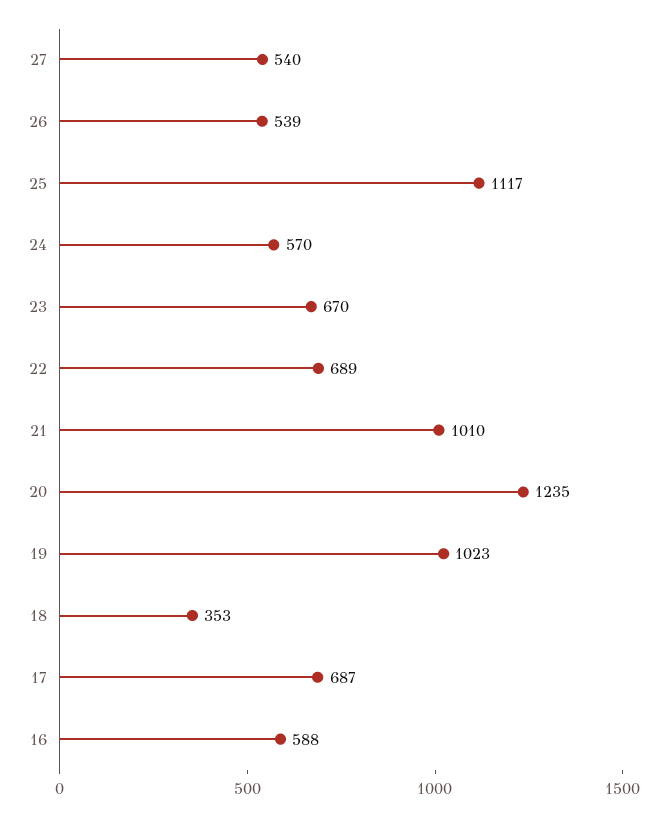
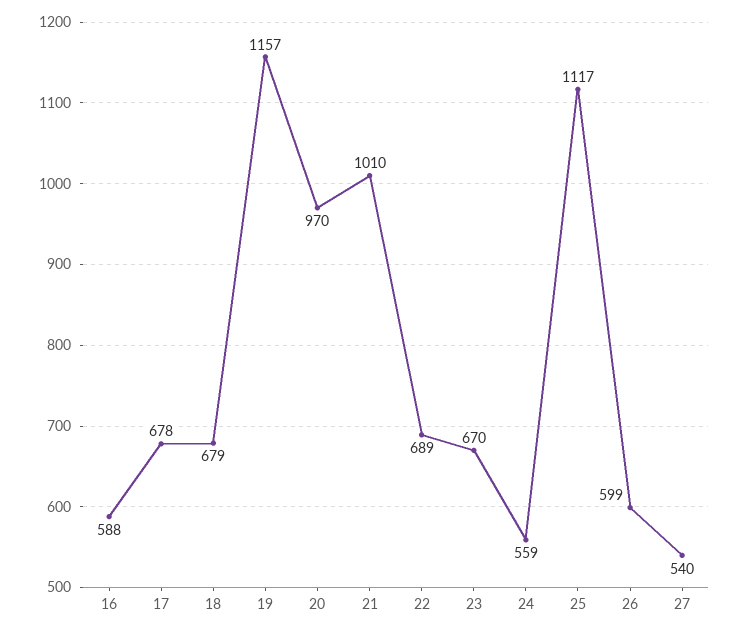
  {
    "27": 540,
-   "26": 539,
+   "26": 599,
    "25": 1117,
-   "24": 570,
+   "24": 559,
    "23": 670,
    "22": 689,
    "21": 1010,
-   "20": 1235,
+   "20": 970,
-   "19": 1023,
+   "19": 1157,
-   "18": 353,
+   "18": 679,
-   "17": 687,
+   "17": 678,
    "16": 588
  }

